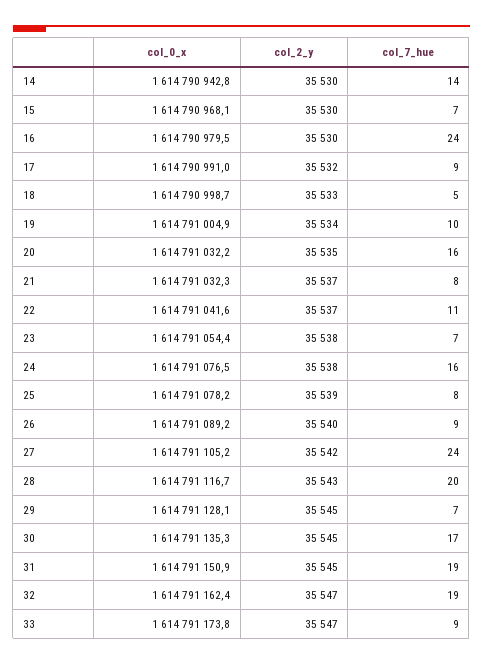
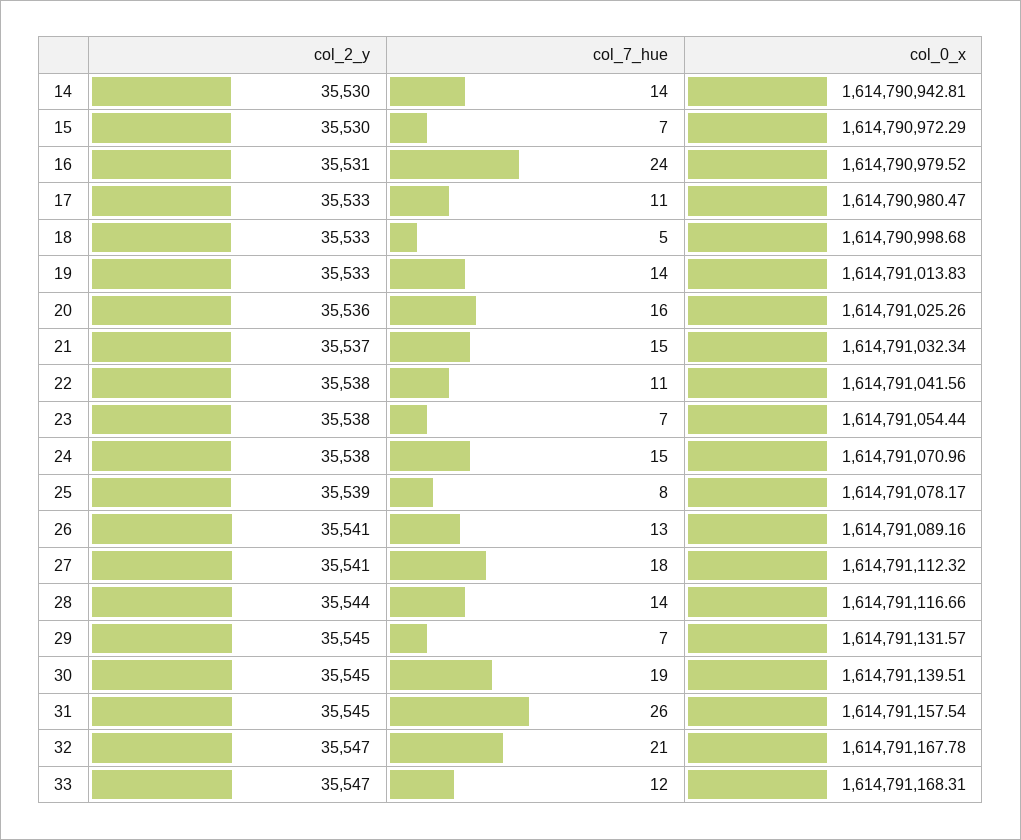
  {
    "col_0_x": {
      "14": 1614790942.81,
-     "15": 1614790968.1,
+     "15": 1614790972.29,
      "16": 1614790979.52,
-     "17": 1614790991,
+     "17": 1614790980.47,
      "18": 1614790998.68,
-     "19": 1614791004.9,
+     "19": 1614791013.83,
-     "20": 1614791032.2,
+     "20": 1614791025.26,
      "21": 1614791032.34,
      "22": 1614791041.56,
      "23": 1614791054.44,
-     "24": 1614791076.5,
+     "24": 1614791070.96,
      "25": 1614791078.17,
      "26": 1614791089.16,
-     "27": 1614791105.2,
+     "27": 1614791112.32,
      "28": 1614791116.66,
-     "29": 1614791128.1,
+     "29": 1614791131.57,
-     "30": 1614791135.3,
+     "30": 1614791139.51,
-     "31": 1614791150.9,
+     "31": 1614791157.54,
-     "32": 1614791162.4,
+     "32": 1614791167.78,
-     "33": 1614791173.8
+     "33": 1614791168.31
    },
    "col_2_y": {
      "14": 35530,
      "15": 35530,
-     "16": 35530,
+     "16": 35531,
-     "17": 35532,
+     "17": 35533,
      "18": 35533,
-     "19": 35534,
+     "19": 35533,
-     "20": 35535,
+     "20": 35536,
      "21": 35537,
-     "22": 35537,
+     "22": 35538,
      "23": 35538,
      "24": 35538,
      "25": 35539,
-     "26": 35540,
+     "26": 35541,
-     "27": 35542,
+     "27": 35541,
-     "28": 35543,
+     "28": 35544,
      "29": 35545,
      "30": 35545,
      "31": 35545,
      "32": 35547,
      "33": 35547
    },
    "col_7_hue": {
      "14": 14,
      "15": 7,
      "16": 24,
-     "17": 9,
+     "17": 11,
      "18": 5,
-     "19": 10,
+     "19": 14,
      "20": 16,
-     "21": 8,
+     "21": 15,
      "22": 11,
      "23": 7,
-     "24": 16,
+     "24": 15,
      "25": 8,
-     "26": 9,
+     "26": 13,
-     "27": 24,
+     "27": 18,
-     "28": 20,
+     "28": 14,
      "29": 7,
-     "30": 17,
+     "30": 19,
-     "31": 19,
+     "31": 26,
-     "32": 19,
+     "32": 21,
-     "33": 9
+     "33": 12
    }
  }

